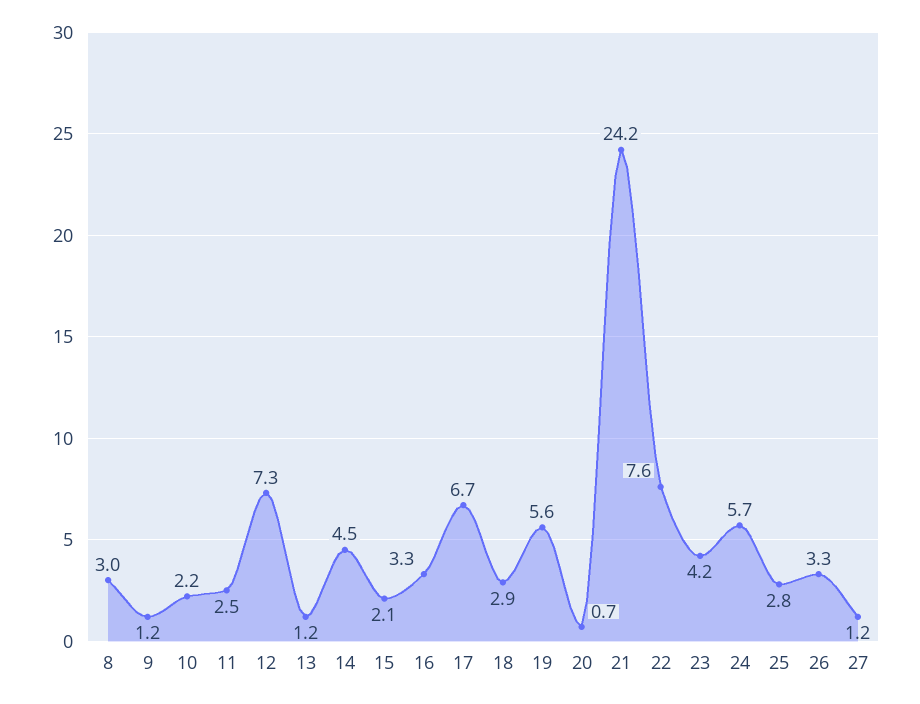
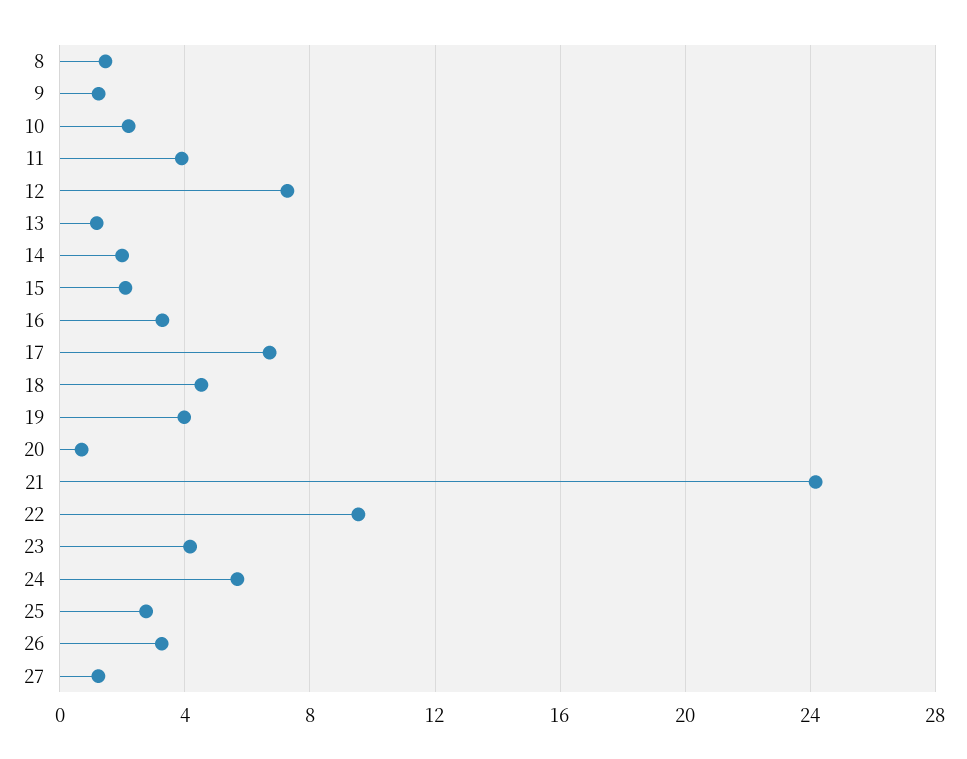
  {
-   "8": 3,
+   "8": 1.5,
    "9": 1.2,
    "10": 2.2,
-   "11": 2.5,
+   "11": 4,
    "12": 7.3,
    "13": 1.2,
-   "14": 4.5,
+   "14": 2,
    "15": 2.1,
    "16": 3.3,
    "17": 6.7,
-   "18": 2.9,
+   "18": 4.5,
-   "19": 5.6,
+   "19": 4,
    "20": 0.7,
    "21": 24.2,
-   "22": 7.6,
+   "22": 9.5,
    "23": 4.2,
    "24": 5.7,
    "25": 2.8,
    "26": 3.3,
    "27": 1.2
  }

